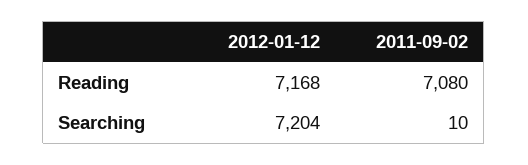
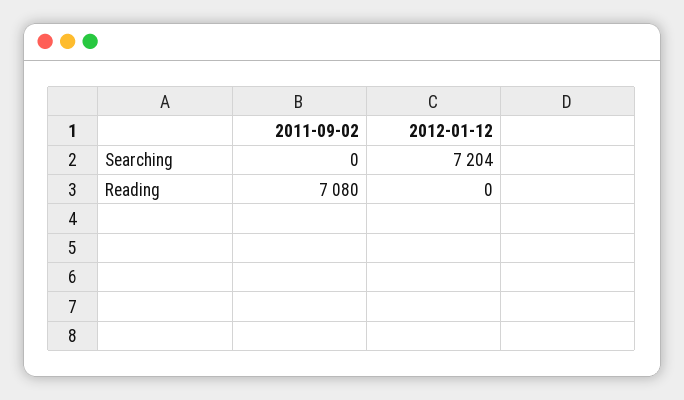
  {
    "2012-01-12": {
-     "Reading": 7168,
+     "Reading": 0,
      "Searching": 7204
    },
    "2011-09-02": {
      "Reading": 7080,
-     "Searching": 10
+     "Searching": 0
    }
  }

